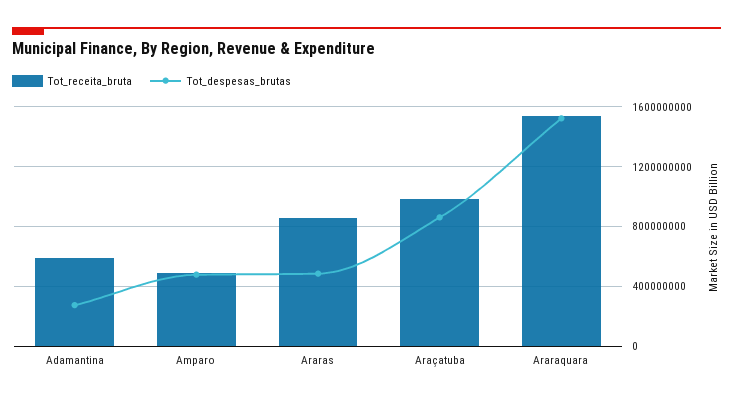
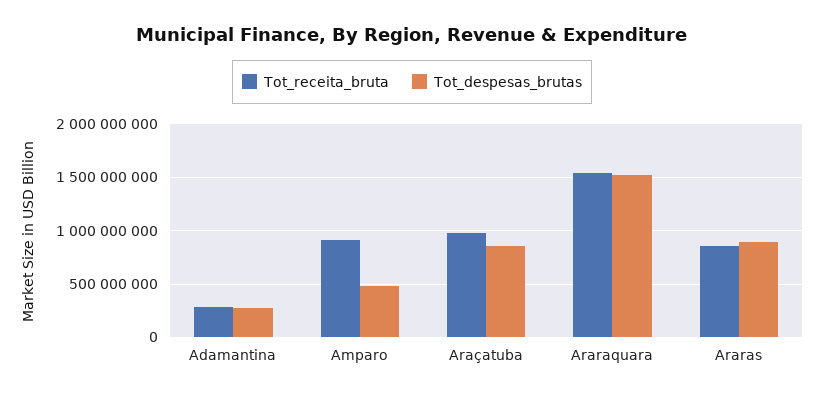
  {
    "Tot_receita_bruta": {
-     "Adamantina": 600000000,
+     "Adamantina": 300000000,
-     "Amparo": 500000000,
+     "Amparo": 900000000,
      "Araras": 850000000,
      "Araçatuba": 1000000000,
      "Araraquara": 1550000000
    },
    "Tot_despesas_brutas": {
      "Adamantina": 250000000,
      "Amparo": 500000000,
-     "Araras": 500000000,
+     "Araras": 900000000,
      "Araçatuba": 850000000,
      "Araraquara": 1500000000
    }
  }

